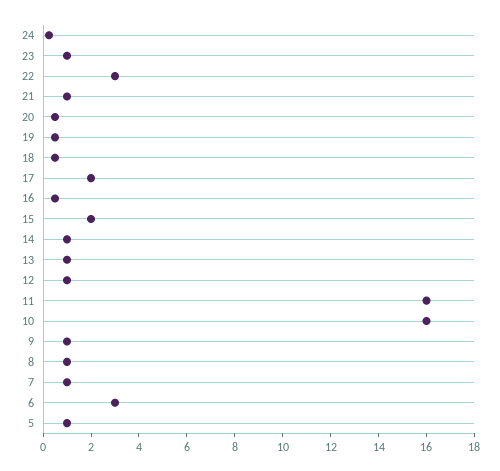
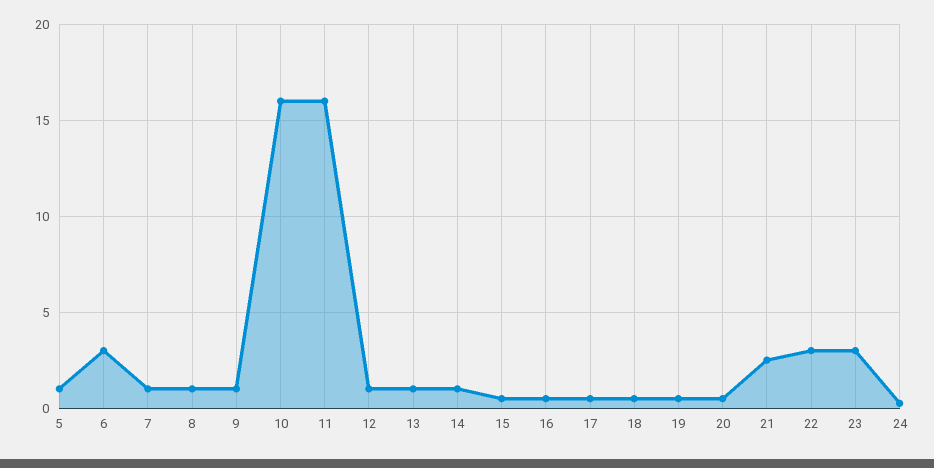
  {
    "24": 0.5,
-   "23": 1,
+   "23": 3,
    "22": 3,
-   "21": 1,
+   "21": 2.5,
    "20": 0.5,
    "19": 0.5,
    "18": 0.5,
-   "17": 2,
+   "17": 0.5,
    "16": 0.5,
-   "15": 2,
+   "15": 0.5,
    "14": 1,
    "13": 1,
    "12": 1,
    "11": 16,
    "10": 16,
    "9": 1,
    "8": 1,
    "7": 1,
    "6": 3,
    "5": 1
  }

